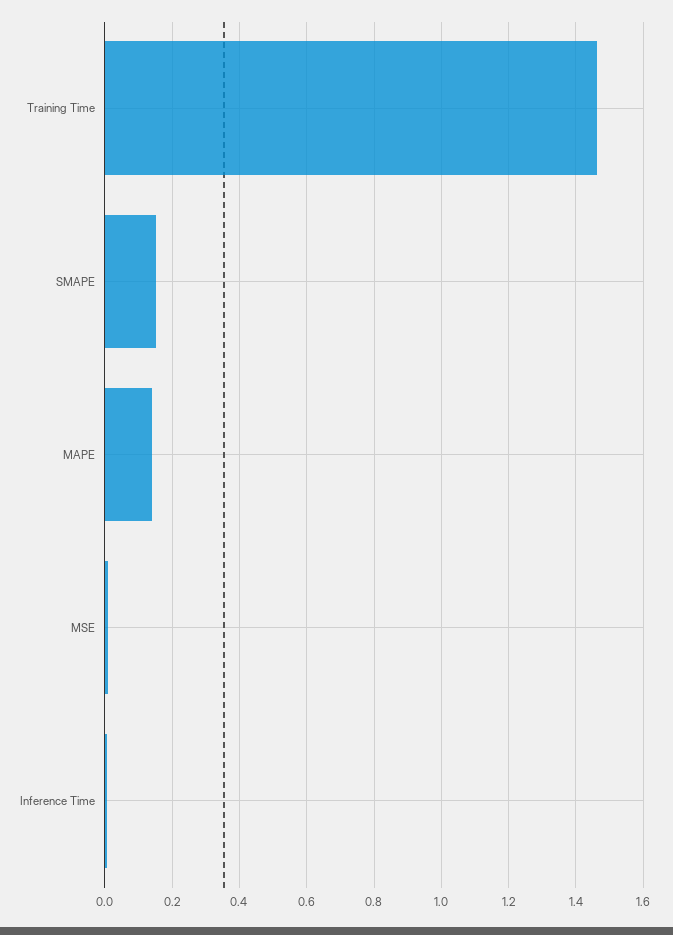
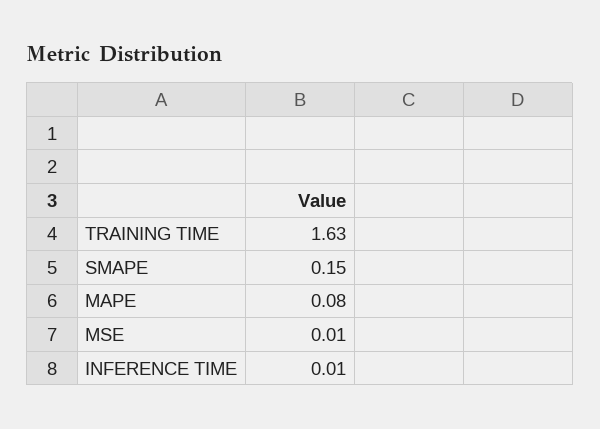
  {
-   "Training Time": 1.46,
+   "Training Time": 1.63,
    "SMAPE": 0.15,
-   "MAPE": 0.14,
+   "MAPE": 0.08,
    "MSE": 0.01,
    "Inference Time": 0.01
  }

